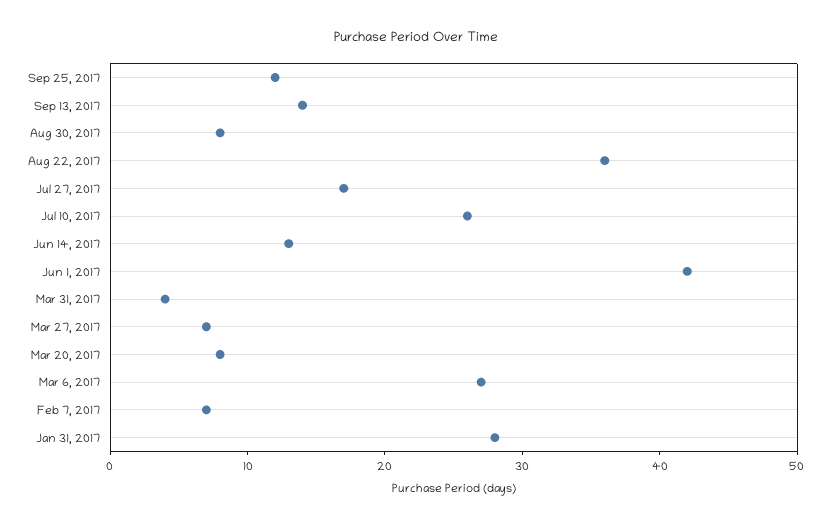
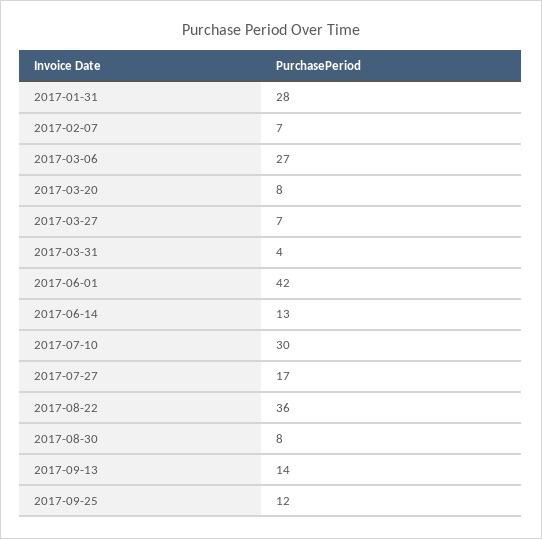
  {
    "Sep 25, 2017": 12,
    "Sep 13, 2017": 14,
    "Aug 30, 2017": 8,
    "Aug 22, 2017": 36,
    "Jul 27, 2017": 17,
-   "Jul 10, 2017": 26,
+   "Jul 10, 2017": 30,
    "Jun 14, 2017": 13,
    "Jun 1, 2017": 42,
    "Mar 31, 2017": 4,
    "Mar 27, 2017": 7,
    "Mar 20, 2017": 8,
    "Mar 6, 2017": 27,
    "Feb 7, 2017": 7,
    "Jan 31, 2017": 28
  }

